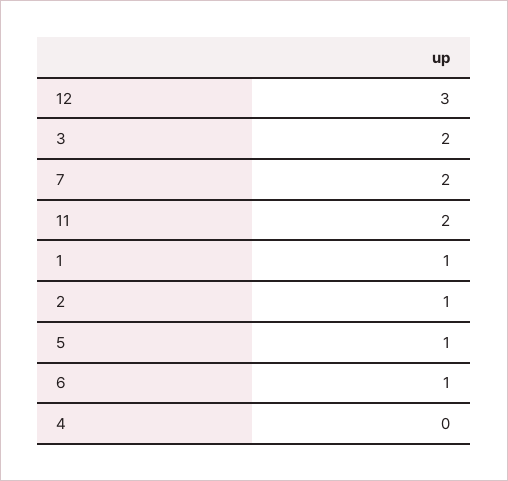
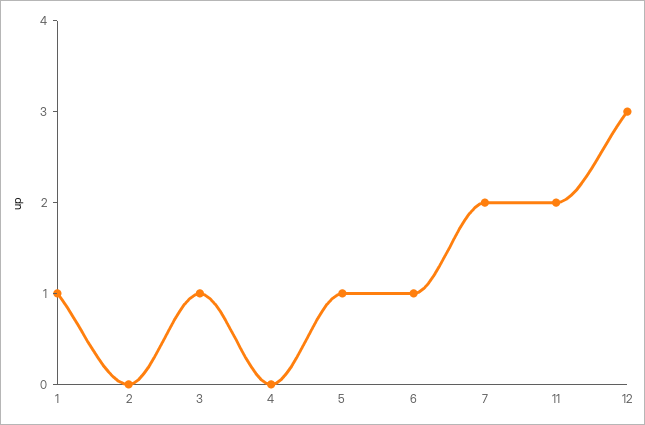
  {
    "12": 3,
-   "3": 2,
+   "3": 1,
    "7": 2,
    "11": 2,
    "1": 1,
-   "2": 1,
+   "2": 0,
    "5": 1,
    "6": 1,
    "4": 0
  }

